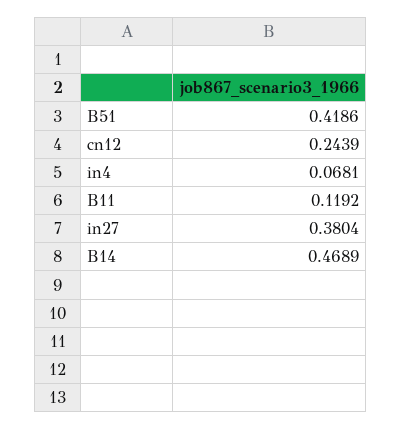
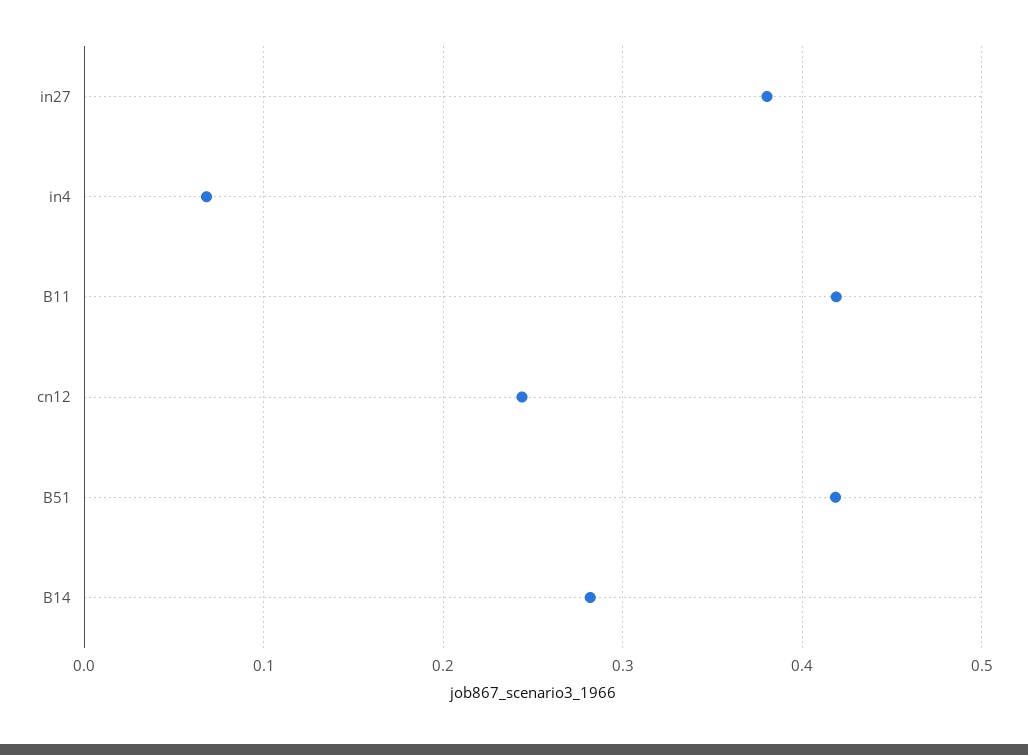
  {
    "B51": 0.4186,
    "cn12": 0.2439,
    "in4": 0.0681,
-   "B11": 0.1192,
+   "B11": 0.42,
    "in27": 0.3804,
-   "B14": 0.4689
+   "B14": 0.28
  }

